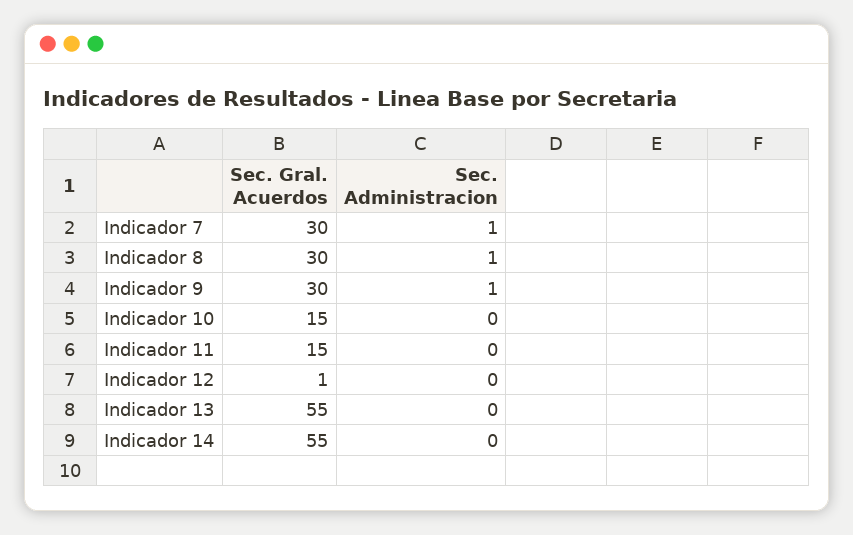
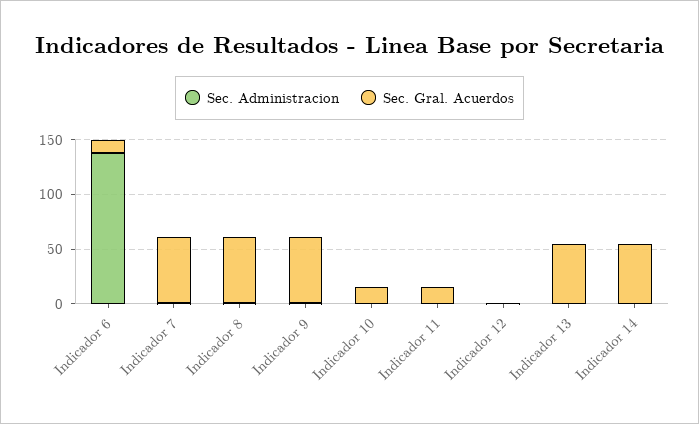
  {
    "Sec. Gral. Acuerdos": {
-     "Indicador 7": 30,
+     "Indicador 7": 60,
-     "Indicador 8": 30,
+     "Indicador 8": 60,
-     "Indicador 9": 30,
+     "Indicador 9": 60,
      "Indicador 10": 15,
      "Indicador 11": 15,
      "Indicador 12": 1,
      "Indicador 13": 55,
-     "Indicador 14": 55
+     "Indicador 14": 55,
+     "Indicador 6": 10
    },
    "Sec. Administracion": {
      "Indicador 7": 1,
      "Indicador 8": 1,
      "Indicador 9": 1,
      "Indicador 10": 0,
      "Indicador 11": 0,
      "Indicador 12": 0,
      "Indicador 13": 0,
-     "Indicador 14": 0
+     "Indicador 14": 0,
+     "Indicador 6": 140
    }
  }

